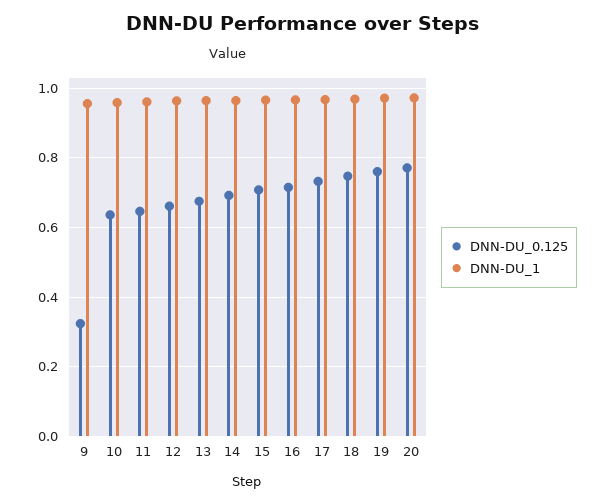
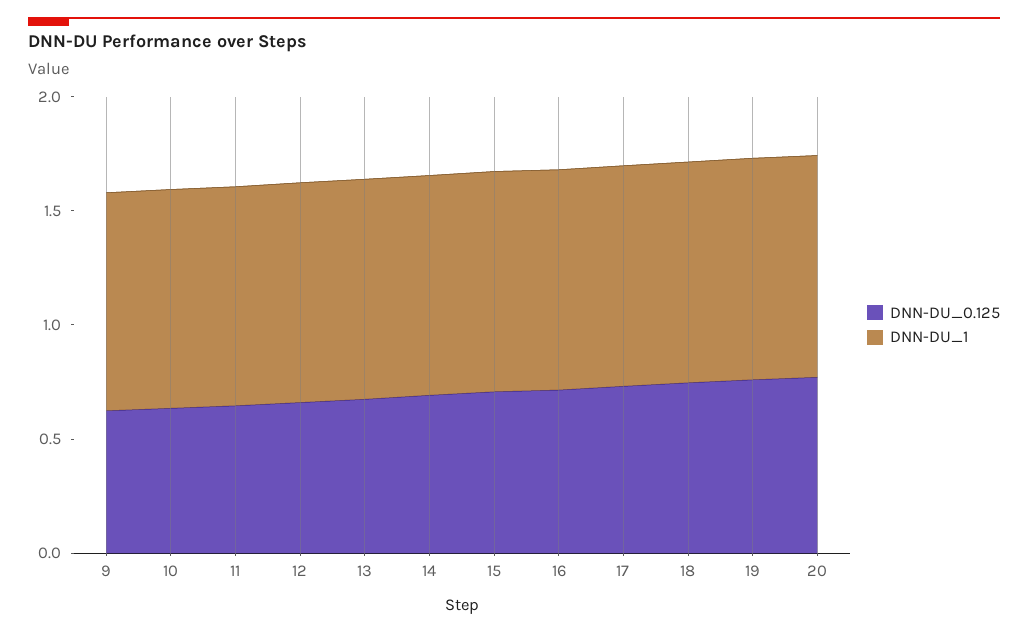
  {
    "DNN-DU_0.125": {
-     "9": 0.32,
+     "9": 0.6,
      "10": 0.64,
      "11": 0.64,
      "12": 0.66,
      "13": 0.68,
      "14": 0.7,
      "15": 0.7,
      "16": 0.72,
      "17": 0.74,
      "18": 0.74,
      "19": 0.76,
      "20": 0.78
    },
    "DNN-DU_1": {
      "9": 0.96,
      "10": 0.96,
      "11": 0.96,
      "12": 0.96,
      "13": 0.96,
      "14": 0.96,
      "15": 0.96,
      "16": 0.96,
      "17": 0.96,
      "18": 0.96,
      "19": 0.98,
      "20": 0.98
    }
  }

